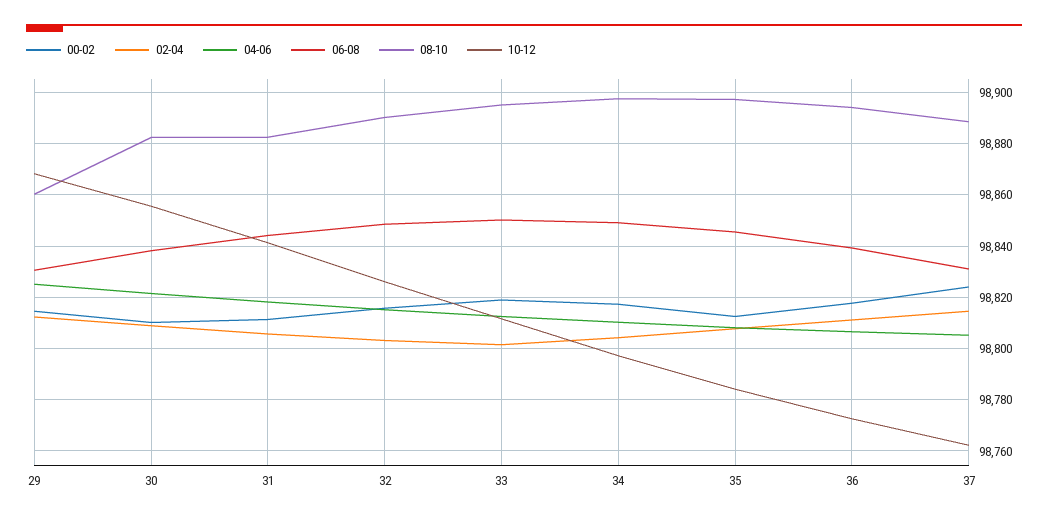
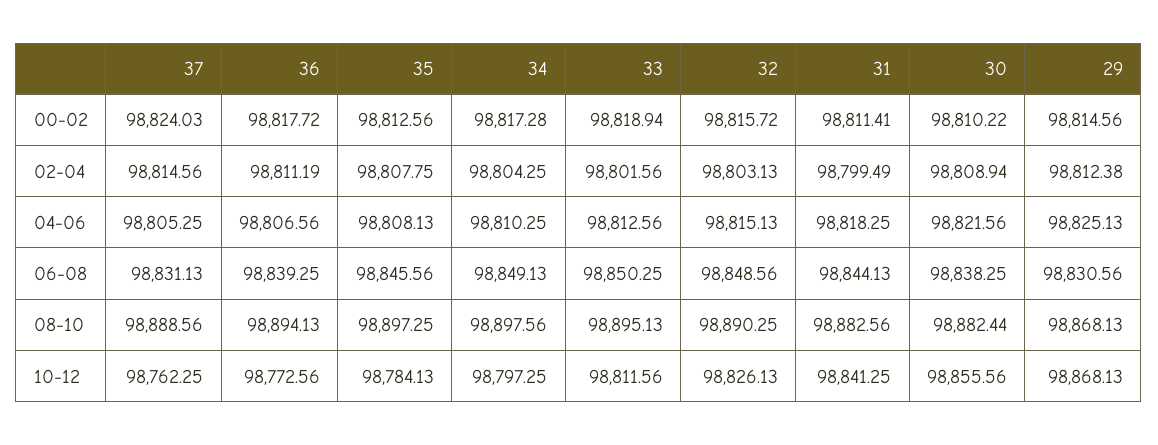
  {
    "00-02": {
      "29": 98814.56,
      "30": 98810.22,
      "31": 98811.41,
      "32": 98815.72,
      "33": 98818.94,
      "34": 98817.28,
      "35": 98812.56,
      "36": 98817.72,
      "37": 98824.03
    },
    "02-04": {
      "29": 98812.38,
      "30": 98808.94,
-     "31": 98805,
+     "31": 98799.49,
      "32": 98803.13,
      "33": 98801.56,
      "34": 98804.25,
      "35": 98807.75,
      "36": 98811.19,
      "37": 98814.56
    },
    "04-06": {
      "29": 98825.13,
      "30": 98821.56,
      "31": 98818.25,
      "32": 98815.13,
      "33": 98812.56,
      "34": 98810.25,
      "35": 98808.13,
      "36": 98806.56,
      "37": 98805.25
    },
    "06-08": {
      "29": 98830.56,
      "30": 98838.25,
      "31": 98844.13,
      "32": 98848.56,
      "33": 98850.25,
      "34": 98849.13,
      "35": 98845.56,
      "36": 98839.25,
      "37": 98831.13
    },
    "08-10": {
-     "29": 98860,
+     "29": 98868.13,
      "30": 98882.44,
      "31": 98882.56,
      "32": 98890.25,
      "33": 98895.13,
      "34": 98897.56,
      "35": 98897.25,
      "36": 98894.13,
      "37": 98888.56
    },
    "10-12": {
      "29": 98868.13,
      "30": 98855.56,
      "31": 98841.25,
      "32": 98826.13,
      "33": 98811.56,
      "34": 98797.25,
      "35": 98784.13,
      "36": 98772.56,
      "37": 98762.25
    }
  }

